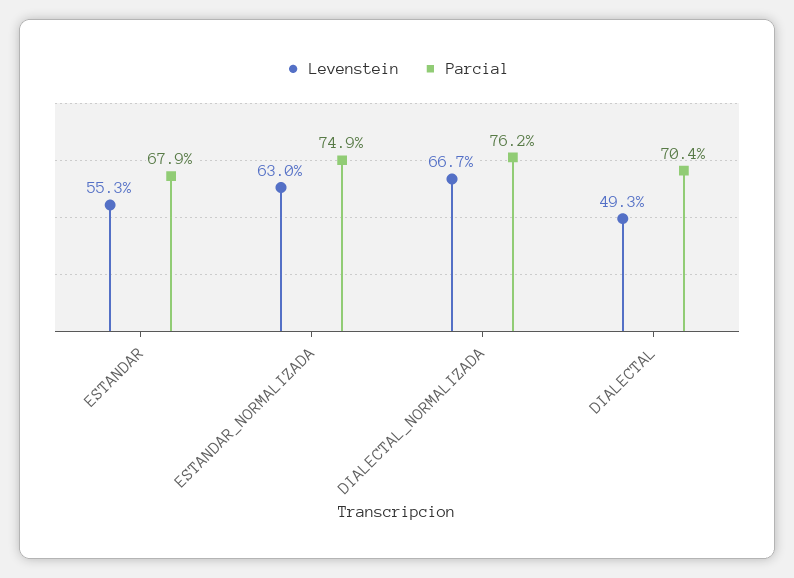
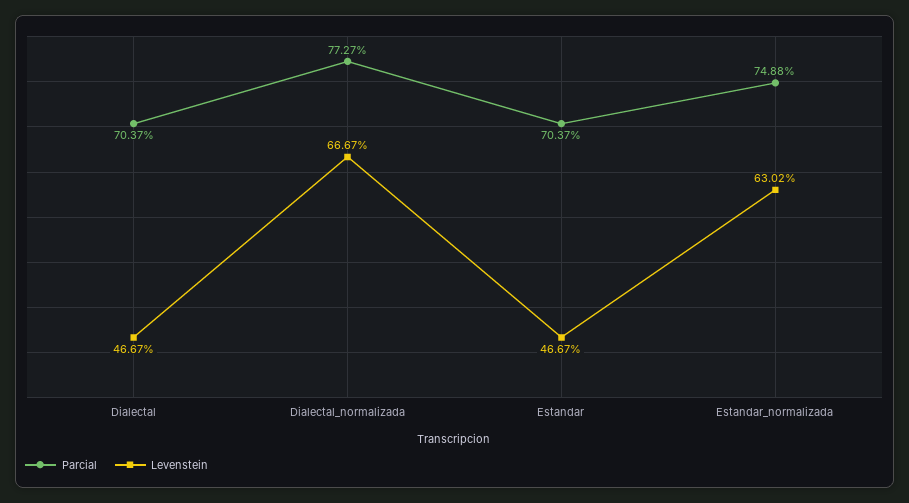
  {
    "Levenstein": {
-     "ESTANDAR": 55.3,
+     "ESTANDAR": 46.67,
      "ESTANDAR_NORMALIZADA": 63.02,
      "DIALECTAL_NORMALIZADA": 66.67,
-     "DIALECTAL": 49.3
+     "DIALECTAL": 46.67
    },
    "Parcial": {
-     "ESTANDAR": 67.9,
+     "ESTANDAR": 70.37,
      "ESTANDAR_NORMALIZADA": 74.88,
-     "DIALECTAL_NORMALIZADA": 76.2,
+     "DIALECTAL_NORMALIZADA": 77.27,
      "DIALECTAL": 70.37
    }
  }

